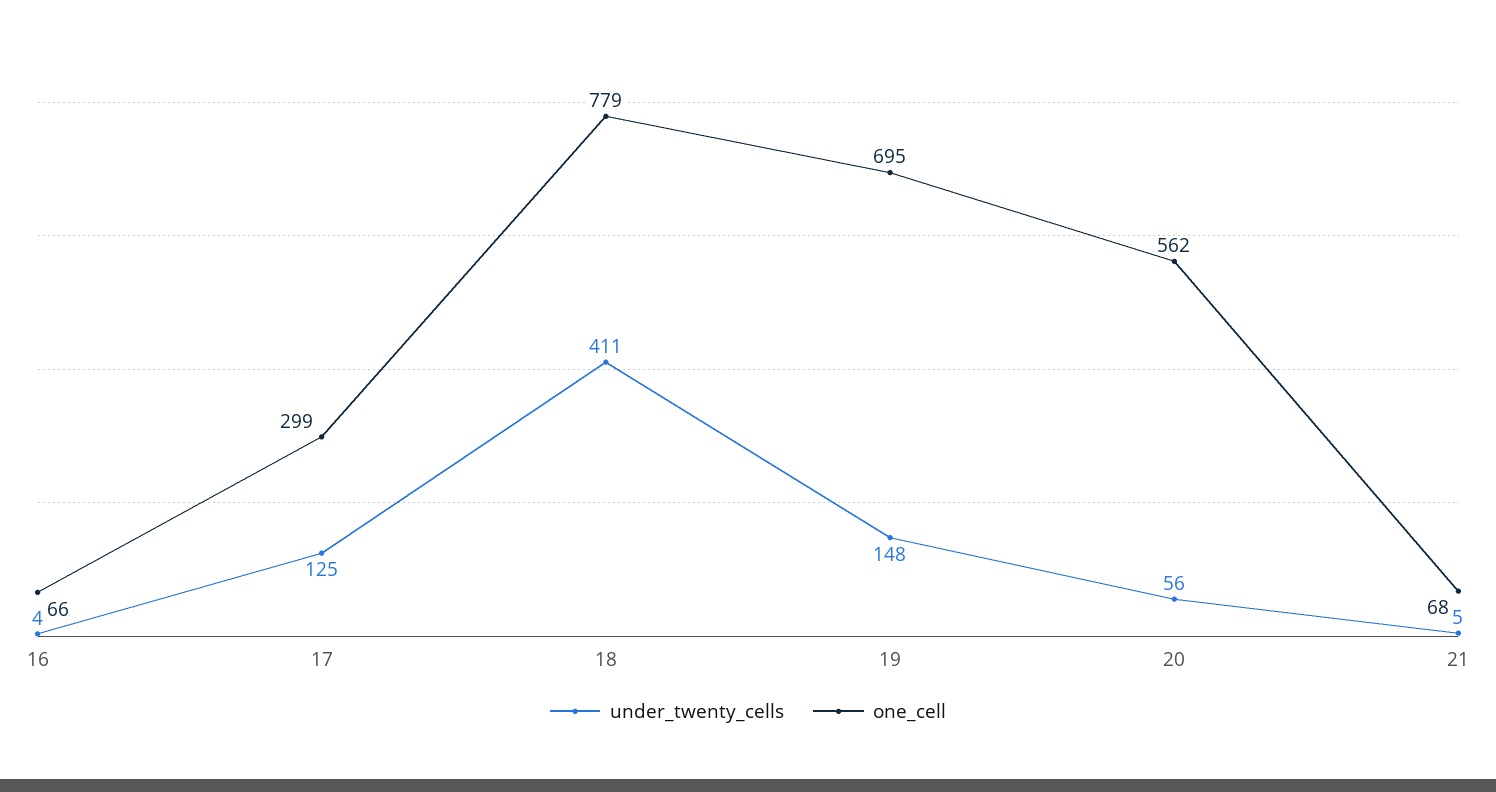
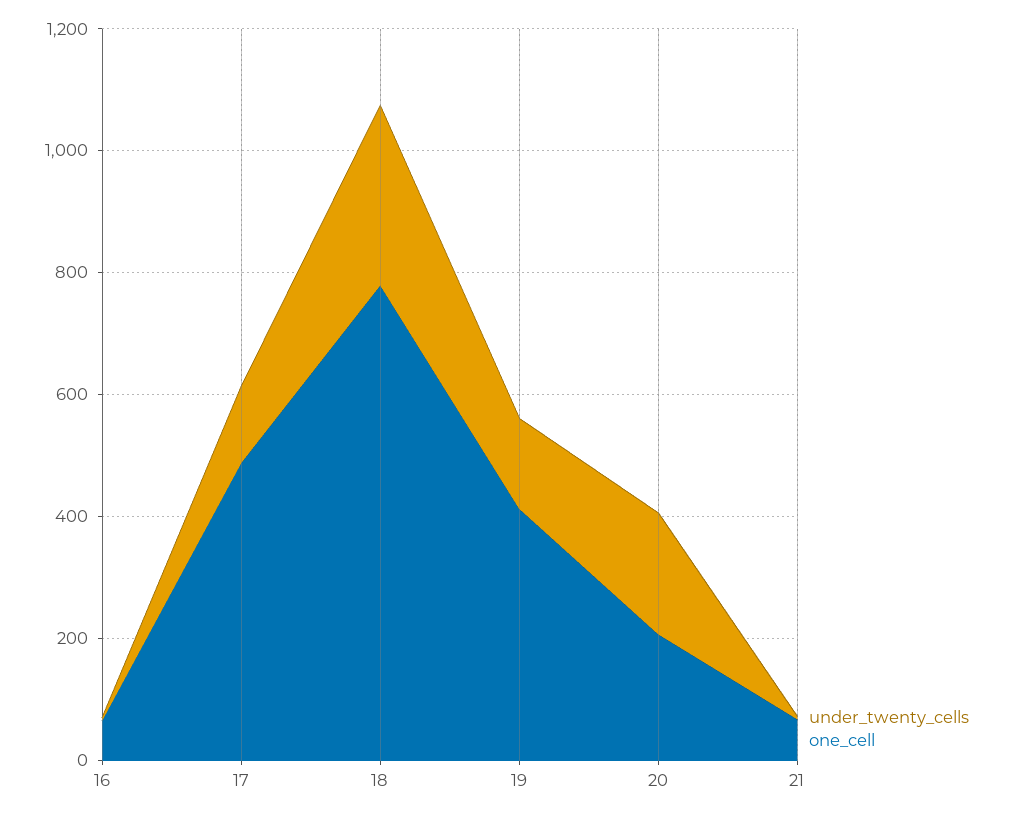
  {
    "under_twenty_cells": {
      "16": 4,
      "17": 125,
-     "18": 411,
+     "18": 300,
      "19": 148,
-     "20": 56,
+     "20": 200,
      "21": 5
    },
    "one_cell": {
      "16": 66,
-     "17": 299,
+     "17": 500,
      "18": 779,
-     "19": 695,
+     "19": 400,
-     "20": 562,
+     "20": 200,
      "21": 68
    }
  }

